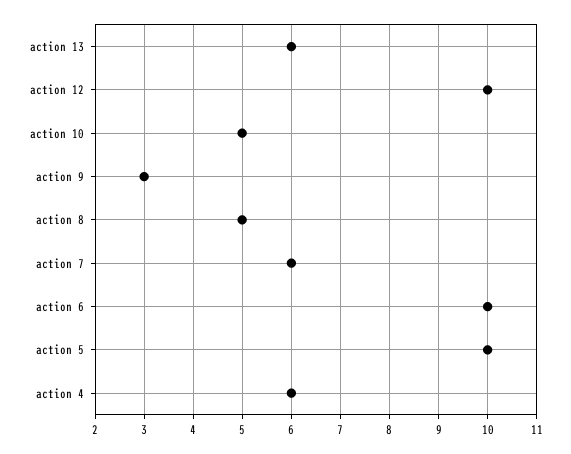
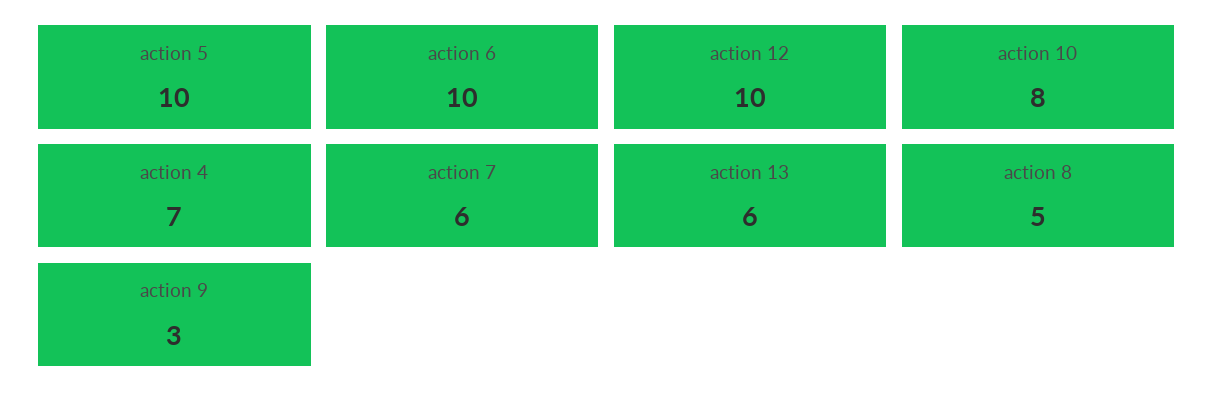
  {
    "action 13": 6,
    "action 12": 10,
-   "action 10": 5,
+   "action 10": 8,
    "action 9": 3,
    "action 8": 5,
    "action 7": 6,
    "action 6": 10,
    "action 5": 10,
-   "action 4": 6
+   "action 4": 7
  }

